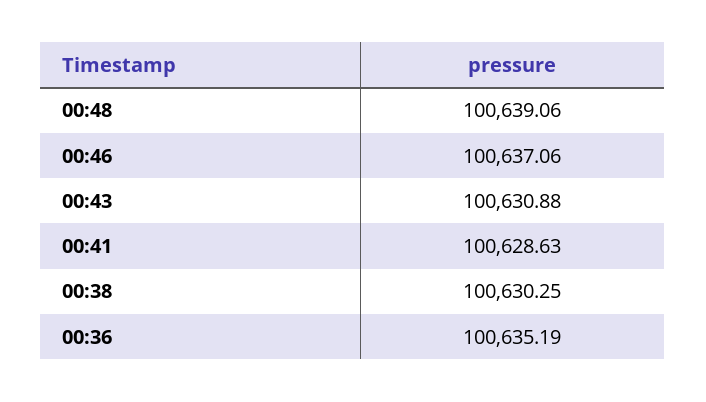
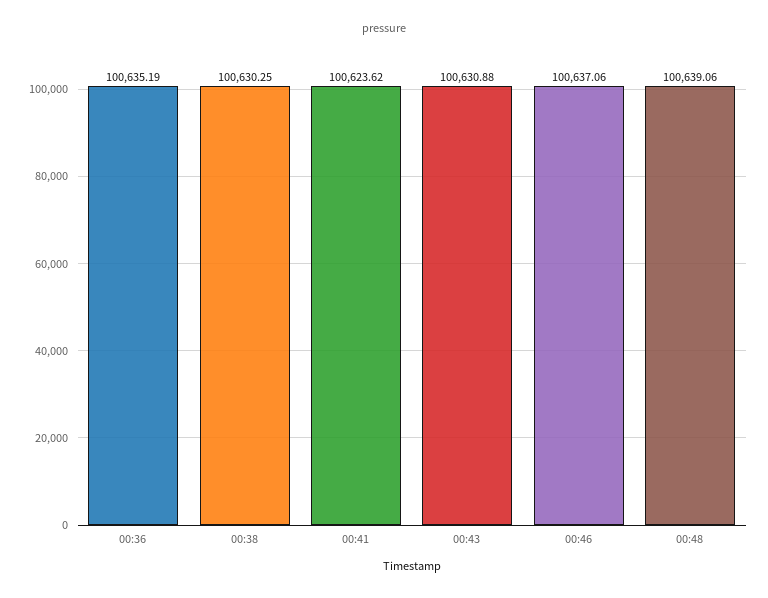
  {
    "00:48": 100639.06,
    "00:46": 100637.06,
    "00:43": 100630.88,
-   "00:41": 100628.63,
+   "00:41": 100623.62,
    "00:38": 100630.25,
    "00:36": 100635.19
  }

